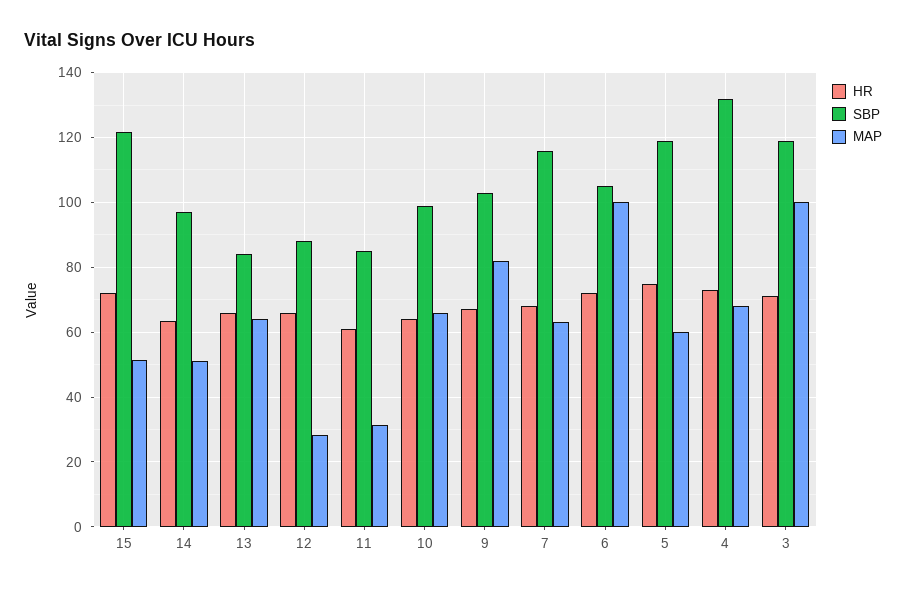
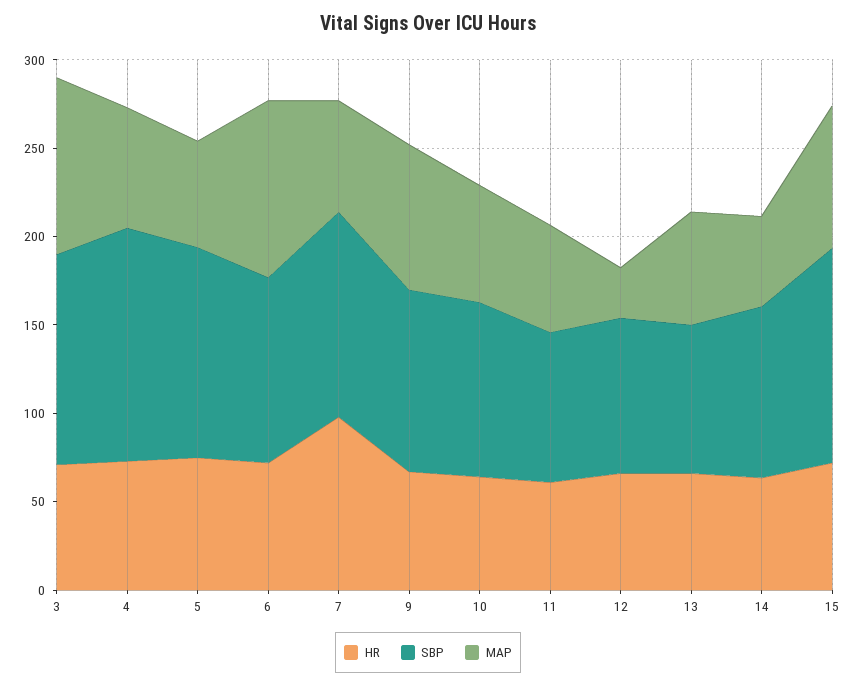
  {
    "HR": {
      "15": 72,
      "14": 64,
      "13": 66,
      "12": 66,
      "11": 62,
      "10": 64,
      "9": 68,
-     "7": 68,
+     "7": 100,
      "6": 72,
      "5": 76,
      "4": 74,
      "3": 72
    },
    "SBP": {
      "15": 122,
      "14": 98,
      "13": 84,
      "12": 88,
      "11": 86,
      "10": 100,
      "9": 104,
      "7": 116,
      "6": 106,
      "5": 120,
      "4": 132,
      "3": 120
    },
    "MAP": {
-     "15": 52,
+     "15": 80,
      "14": 52,
      "13": 64,
      "12": 28,
-     "11": 32,
+     "11": 60,
      "10": 66,
      "9": 82,
      "7": 64,
      "6": 100,
      "5": 60,
      "4": 68,
      "3": 100
    }
  }

